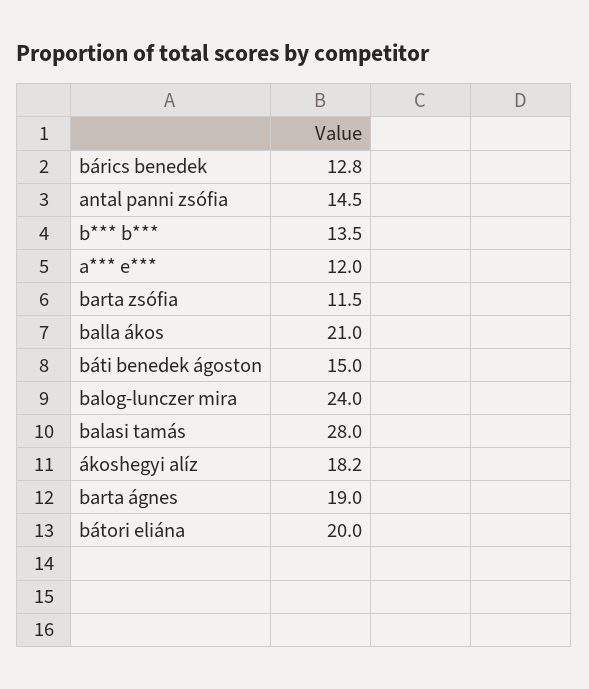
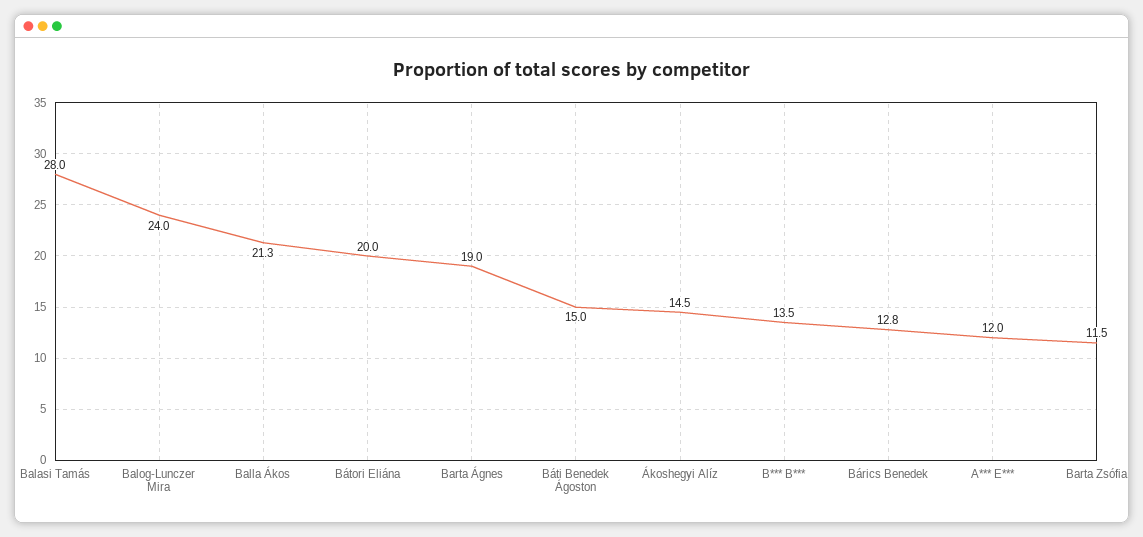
  {
    "bárics benedek": 12.8,
-   "antal panni zsófia": 14.5,
    "b*** b***": 13.5,
    "a*** e***": 12,
    "barta zsófia": 11.5,
-   "balla ákos": 21,
+   "balla ákos": 21.3,
    "báti benedek ágoston": 15,
    "balog-lunczer mira": 24,
    "balasi tamás": 28,
-   "ákoshegyi alíz": 18.2,
+   "ákoshegyi alíz": 14.5,
    "barta ágnes": 19,
    "bátori eliána": 20
  }

